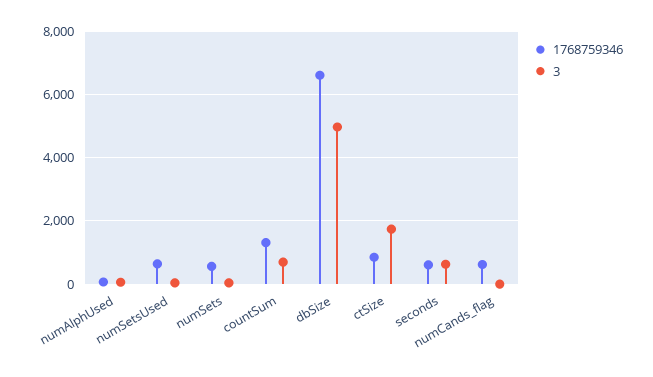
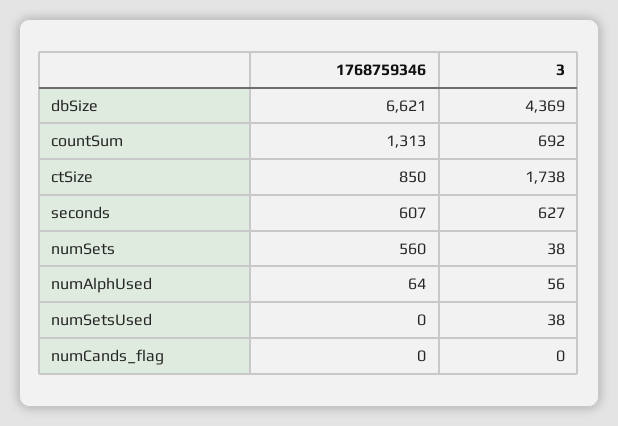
  {
    "1768759346": {
      "numAlphUsed": 64,
-     "numSetsUsed": 600,
+     "numSetsUsed": 0,
      "numSets": 560,
      "countSum": 1313,
      "dbSize": 6621,
      "ctSize": 850,
      "seconds": 607,
-     "numCands_flag": 600
+     "numCands_flag": 0
    },
    "3": {
      "numAlphUsed": 56,
      "numSetsUsed": 38,
      "numSets": 38,
      "countSum": 692,
-     "dbSize": 5000,
+     "dbSize": 4369,
      "ctSize": 1738,
      "seconds": 627,
      "numCands_flag": 0
    }
  }

